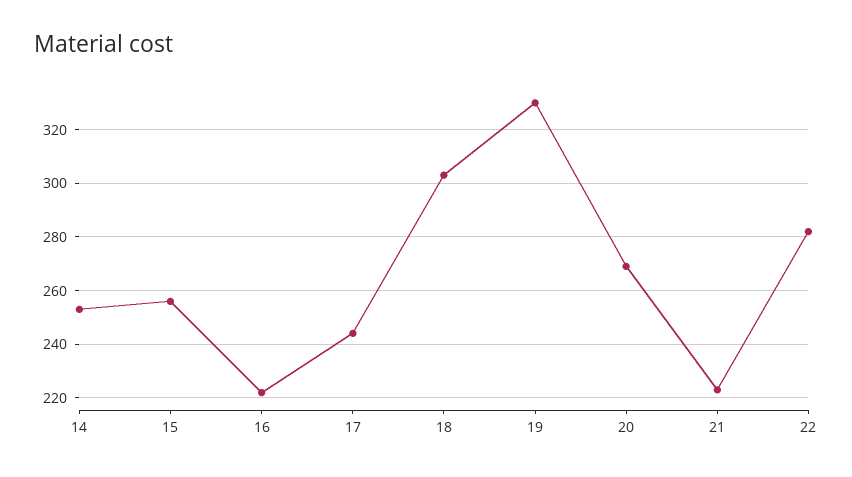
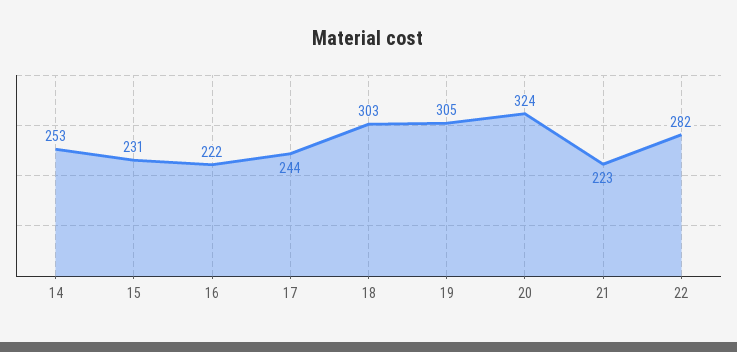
  {
    "14": 253,
-   "15": 255,
+   "15": 231,
    "16": 222,
    "17": 244,
    "18": 303,
-   "19": 330,
+   "19": 305,
-   "20": 270,
+   "20": 324,
    "21": 223,
    "22": 282
  }

